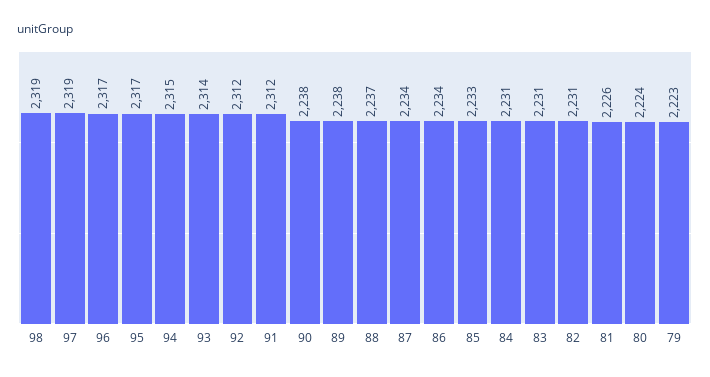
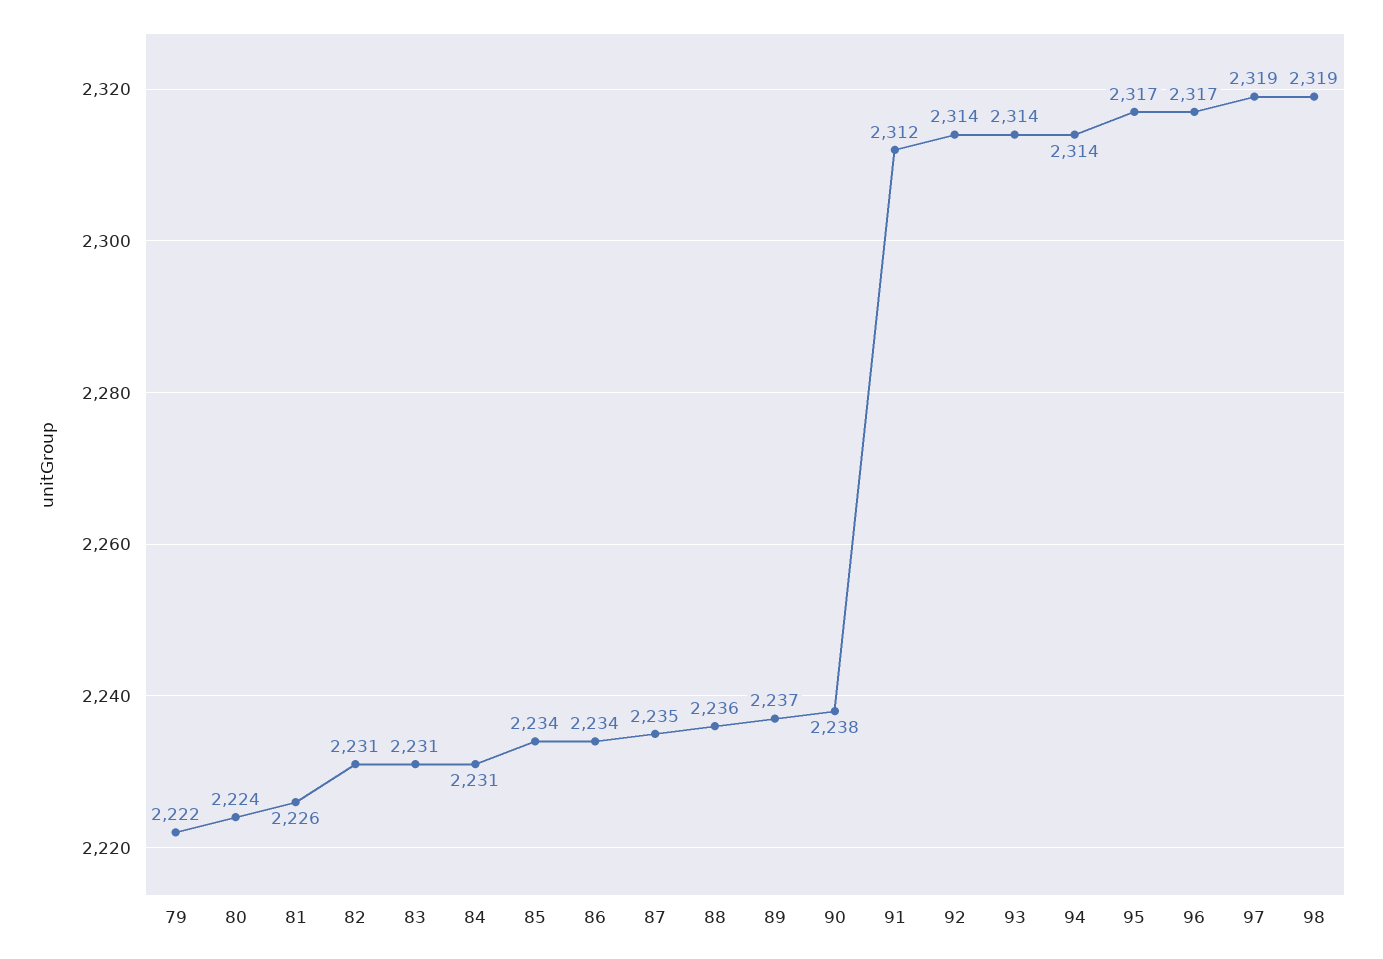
  {
    "98": 2319,
    "97": 2319,
    "96": 2317,
    "95": 2317,
-   "94": 2315,
+   "94": 2314,
    "93": 2314,
-   "92": 2312,
+   "92": 2314,
    "91": 2312,
    "90": 2238,
-   "89": 2238,
+   "89": 2237,
-   "88": 2237,
+   "88": 2236,
-   "87": 2234,
+   "87": 2235,
    "86": 2234,
-   "85": 2233,
+   "85": 2234,
    "84": 2231,
    "83": 2231,
    "82": 2231,
    "81": 2226,
    "80": 2224,
-   "79": 2223
+   "79": 2222
  }

